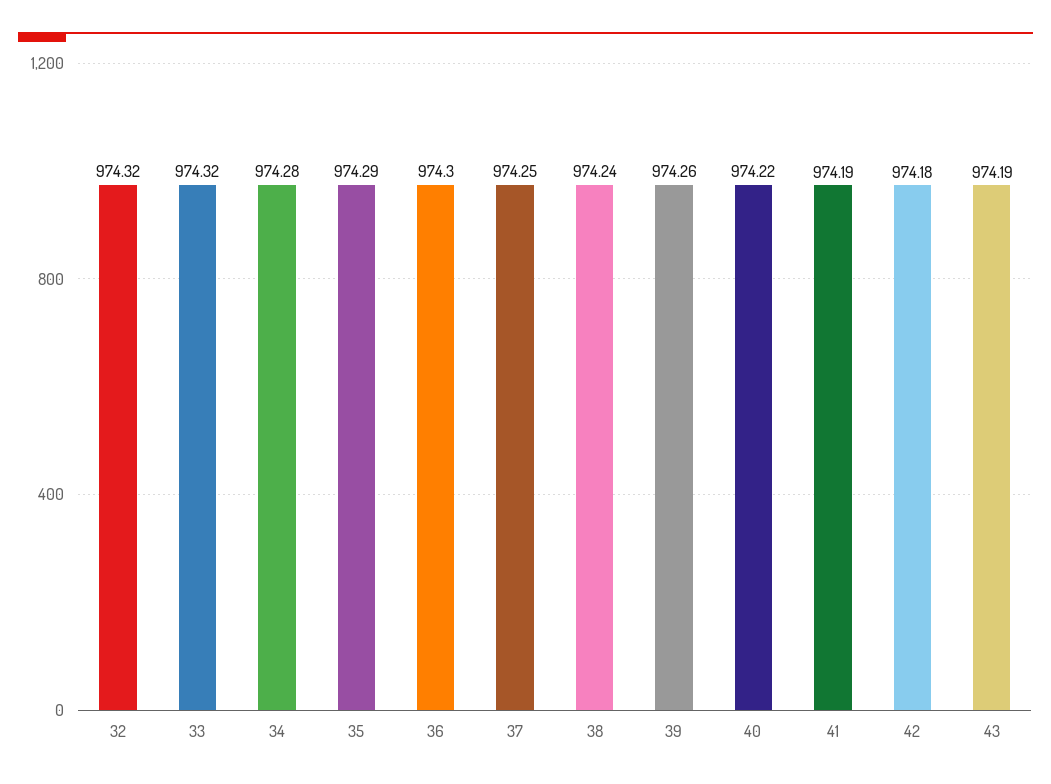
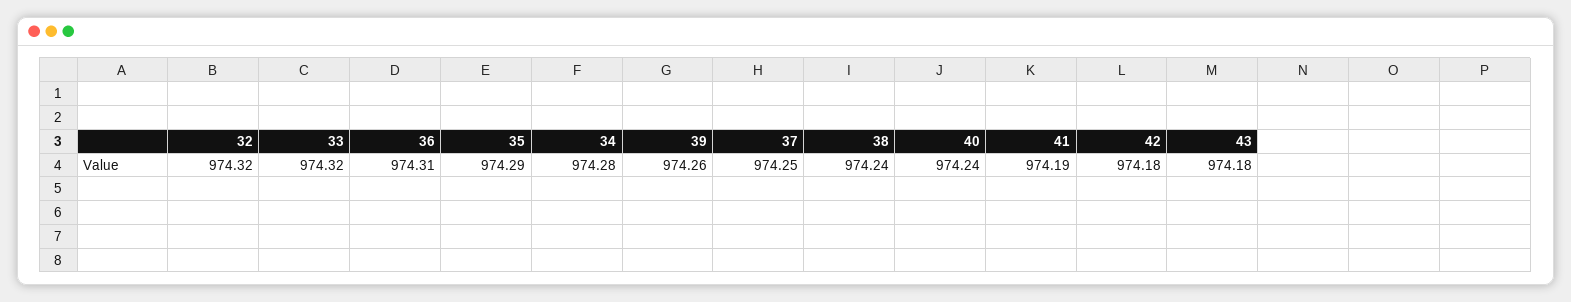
  {
    "32": 974.32,
    "33": 974.32,
    "34": 974.28,
    "35": 974.29,
-   "36": 974.3,
+   "36": 974.31,
    "37": 974.25,
    "38": 974.24,
    "39": 974.26,
-   "40": 974.22,
+   "40": 974.24,
    "41": 974.19,
    "42": 974.18,
-   "43": 974.19
+   "43": 974.18
  }

